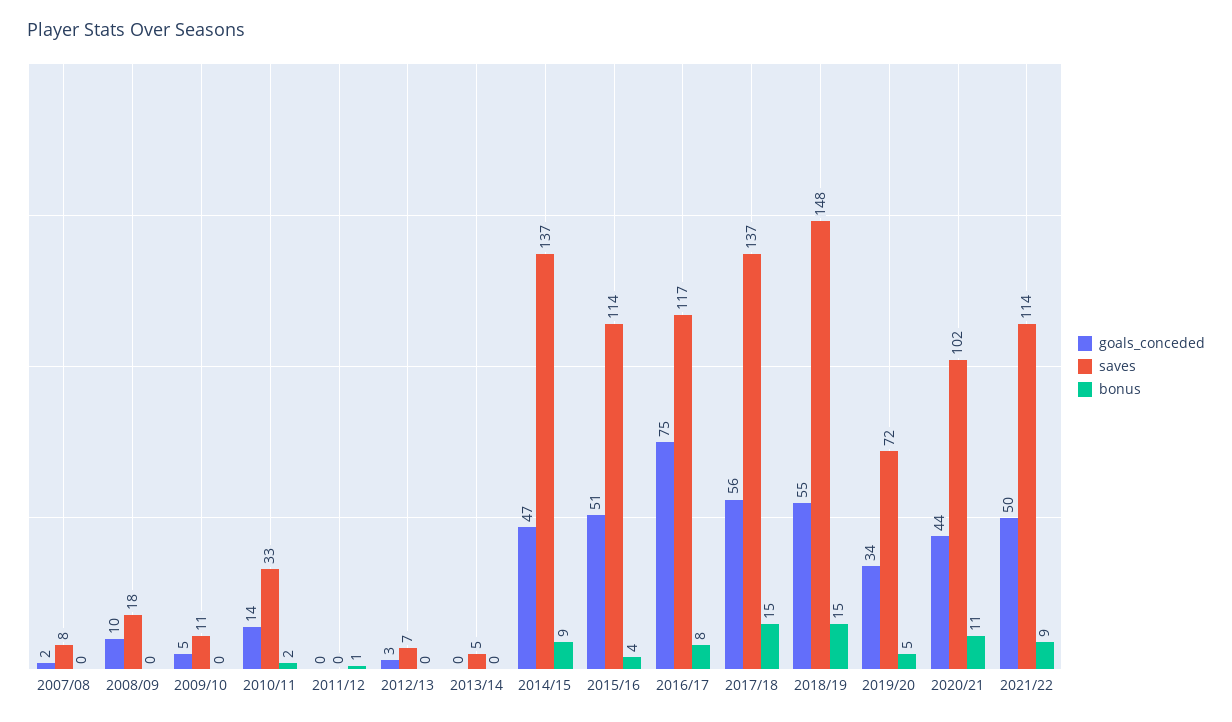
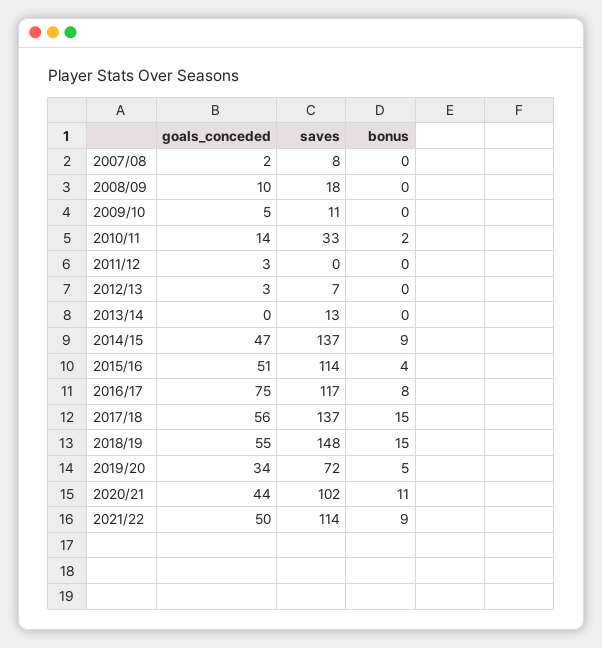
  {
    "goals_conceded": {
      "2007/08": 2,
      "2008/09": 10,
      "2009/10": 5,
      "2010/11": 14,
-     "2011/12": 0,
+     "2011/12": 3,
      "2012/13": 3,
      "2013/14": 0,
      "2014/15": 47,
      "2015/16": 51,
      "2016/17": 75,
      "2017/18": 56,
      "2018/19": 55,
      "2019/20": 34,
      "2020/21": 44,
      "2021/22": 50
    },
    "saves": {
      "2007/08": 8,
      "2008/09": 18,
      "2009/10": 11,
      "2010/11": 33,
      "2011/12": 0,
      "2012/13": 7,
-     "2013/14": 5,
+     "2013/14": 13,
      "2014/15": 137,
      "2015/16": 114,
      "2016/17": 117,
      "2017/18": 137,
      "2018/19": 148,
      "2019/20": 72,
      "2020/21": 102,
      "2021/22": 114
    },
    "bonus": {
      "2007/08": 0,
      "2008/09": 0,
      "2009/10": 0,
      "2010/11": 2,
-     "2011/12": 1,
+     "2011/12": 0,
      "2012/13": 0,
      "2013/14": 0,
      "2014/15": 9,
      "2015/16": 4,
      "2016/17": 8,
      "2017/18": 15,
      "2018/19": 15,
      "2019/20": 5,
      "2020/21": 11,
      "2021/22": 9
    }
  }

